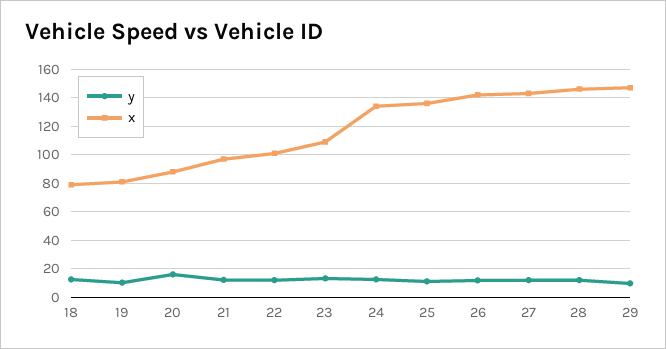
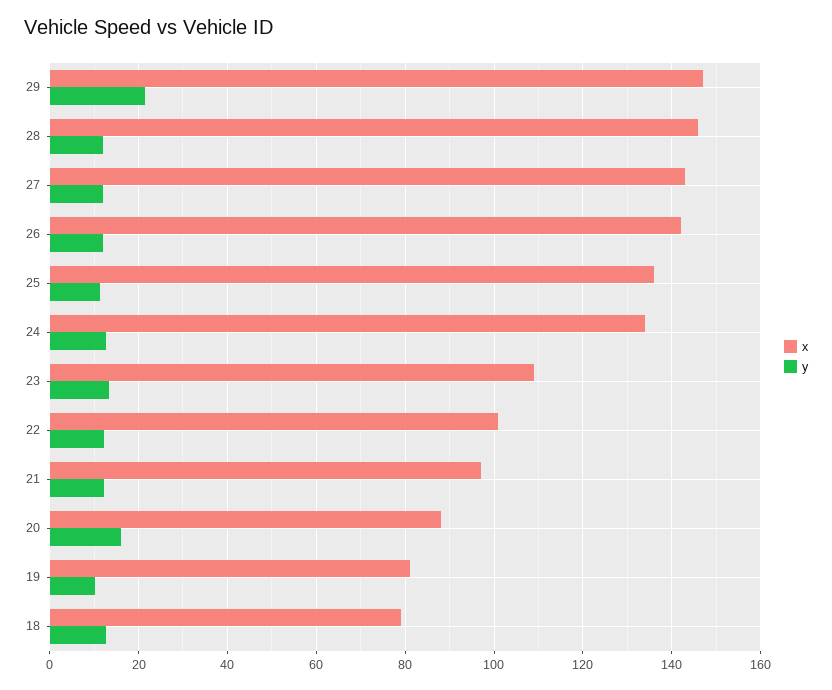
  {
    "y": {
      "18": 12,
      "19": 10,
      "20": 16,
      "21": 12,
      "22": 12,
      "23": 14,
      "24": 12,
      "25": 12,
      "26": 12,
      "27": 12,
      "28": 12,
-     "29": 10
+     "29": 22
    },
    "x": {
      "18": 80,
      "19": 82,
      "20": 88,
      "21": 98,
      "22": 102,
      "23": 110,
      "24": 134,
      "25": 136,
      "26": 142,
      "27": 144,
      "28": 146,
      "29": 148
    }
  }

